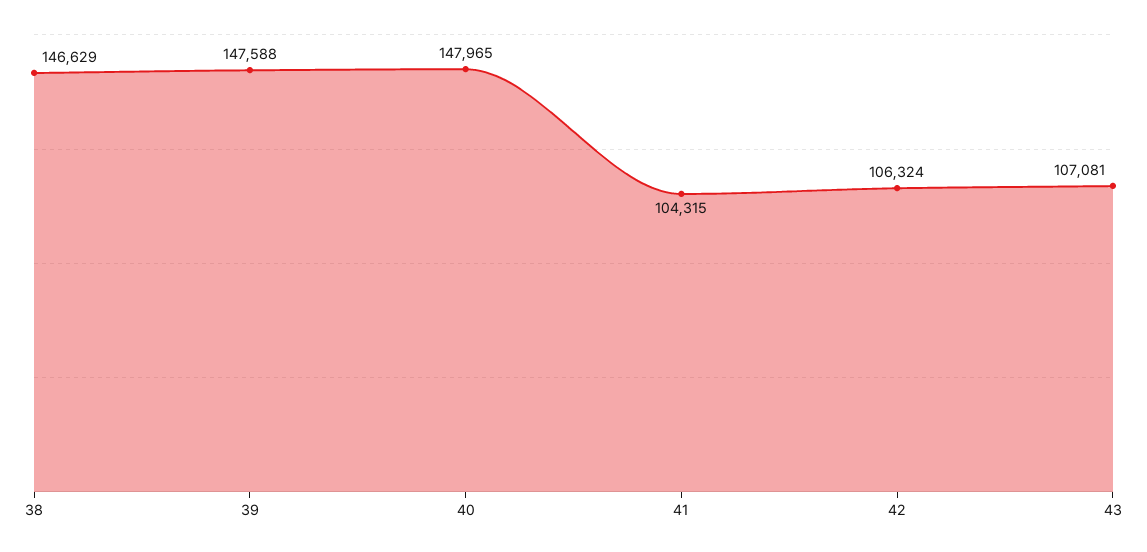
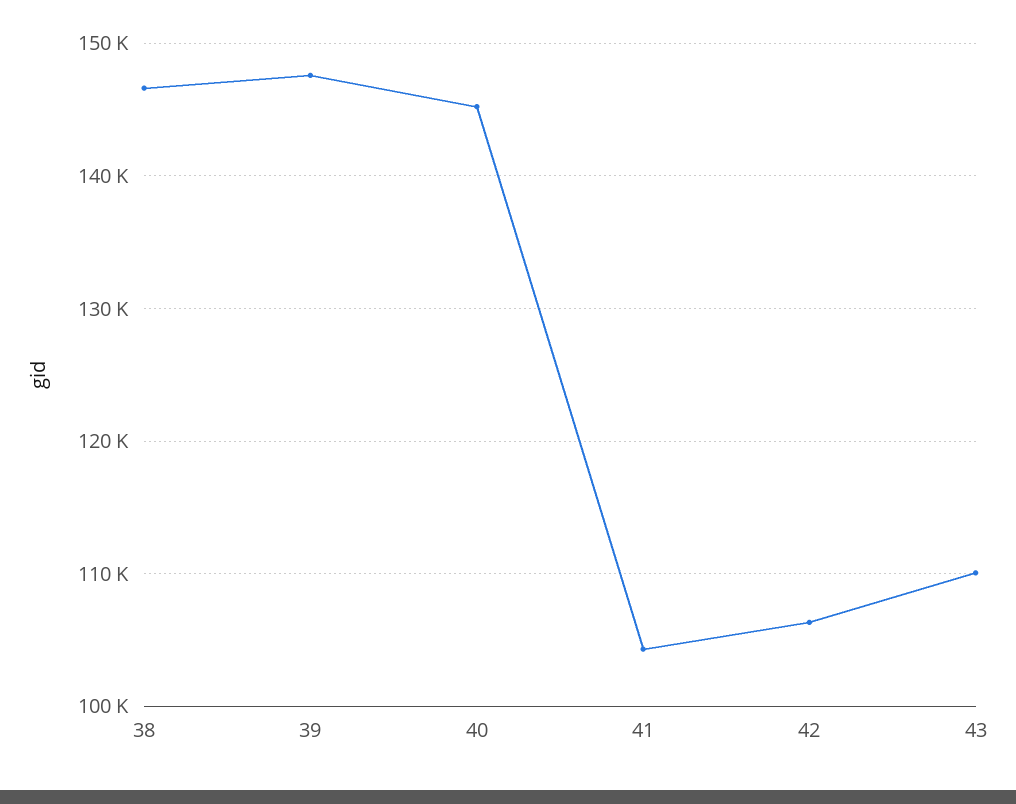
  {
    "38": 146629,
    "39": 147588,
-   "40": 147965,
+   "40": 145000,
    "41": 104315,
    "42": 106324,
-   "43": 107081
+   "43": 110000
  }

